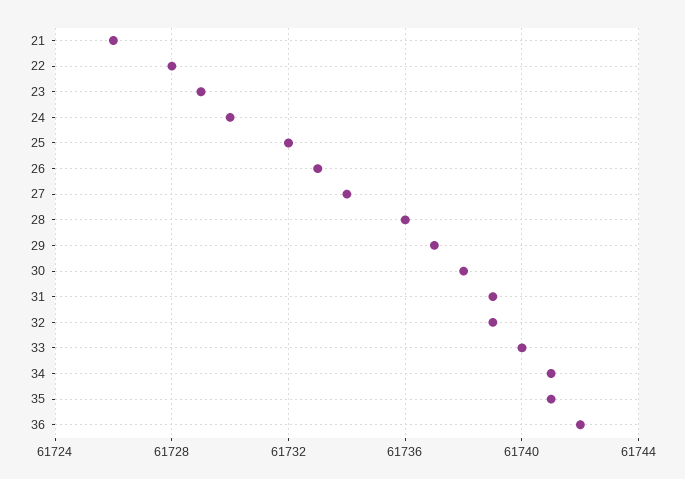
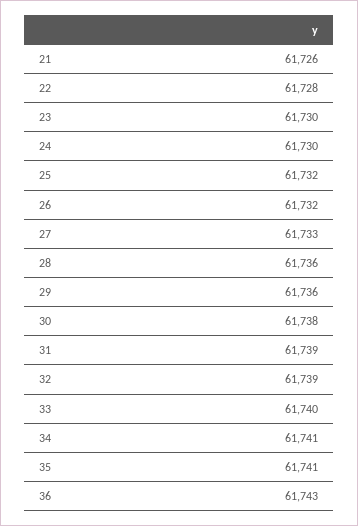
  {
    "21": 61726,
    "22": 61728,
-   "23": 61729,
+   "23": 61730,
    "24": 61730,
    "25": 61732,
-   "26": 61733,
+   "26": 61732,
-   "27": 61734,
+   "27": 61733,
    "28": 61736,
-   "29": 61737,
+   "29": 61736,
    "30": 61738,
    "31": 61739,
    "32": 61739,
    "33": 61740,
    "34": 61741,
    "35": 61741,
-   "36": 61742
+   "36": 61743
  }

